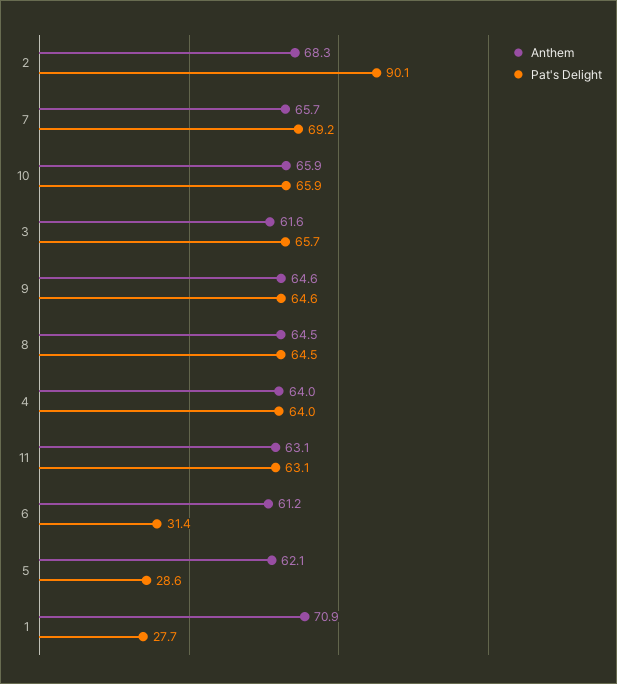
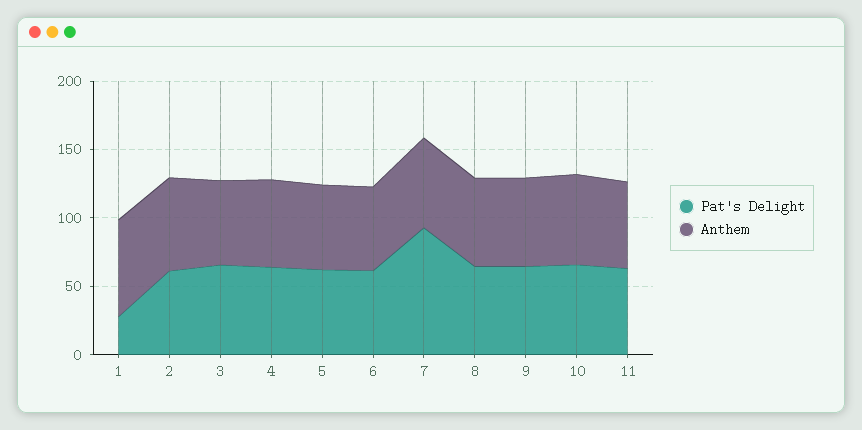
  {
    "Anthem": {
      "2": 68.3,
      "7": 65.7,
      "10": 65.9,
      "3": 61.6,
      "9": 64.6,
      "8": 64.5,
      "4": 64,
      "11": 63.1,
      "6": 61.2,
      "5": 62.1,
      "1": 70.9
    },
    "Pat's Delight": {
-     "2": 90.1,
+     "2": 60,
-     "7": 69.2,
+     "7": 90,
      "10": 65.9,
      "3": 65.7,
      "9": 64.6,
      "8": 64.5,
      "4": 64,
      "11": 63.1,
-     "6": 31.4,
+     "6": 60,
-     "5": 28.6,
+     "5": 60,
      "1": 27.7
    }
  }

